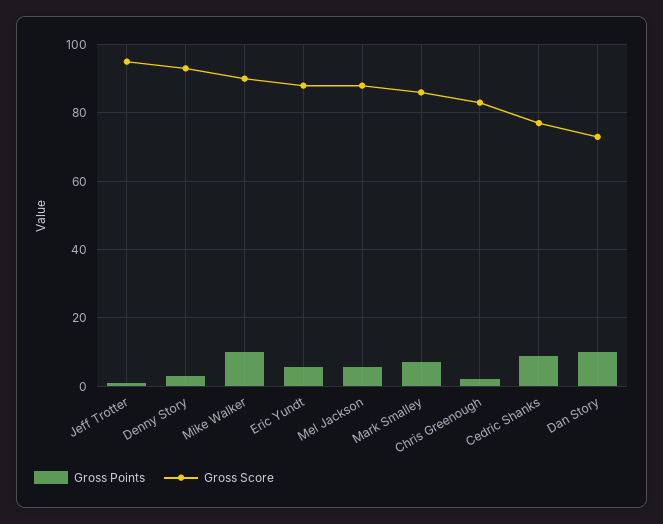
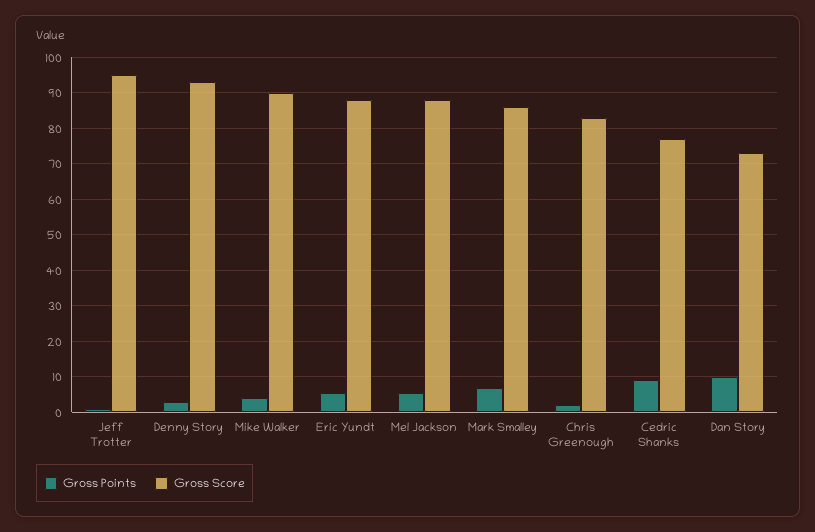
  {
    "Gross Points": {
      "Jeff Trotter": 2,
      "Denny Story": 4,
-     "Mike Walker": 10,
+     "Mike Walker": 4,
      "Eric Yundt": 6,
      "Mel Jackson": 6,
      "Mark Smalley": 8,
      "Chris Greenough": 2,
      "Cedric Shanks": 10,
      "Dan Story": 10
    },
    "Gross Score": {
      "Jeff Trotter": 96,
      "Denny Story": 94,
      "Mike Walker": 90,
      "Eric Yundt": 88,
      "Mel Jackson": 88,
      "Mark Smalley": 86,
      "Chris Greenough": 84,
      "Cedric Shanks": 78,
      "Dan Story": 74
    }
  }

